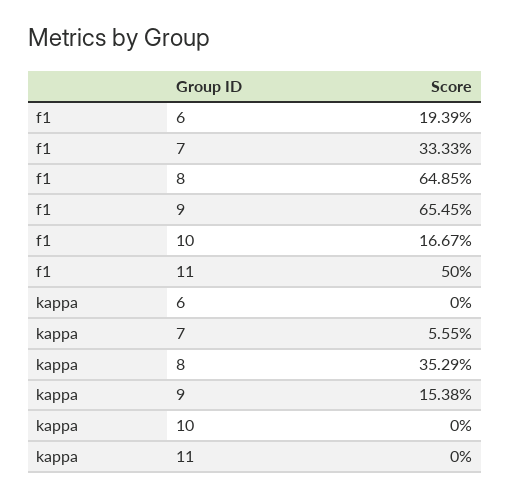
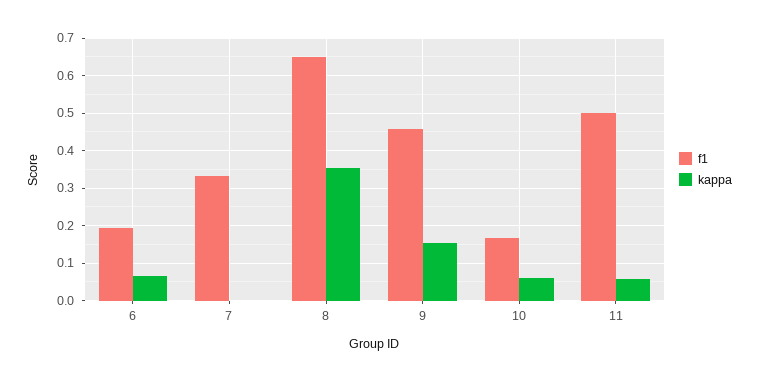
  {
    "f1": {
      "6": 0.1939,
      "7": 0.3333,
      "8": 0.6485,
-     "9": 0.6545,
+     "9": 0.46,
      "10": 0.1667,
      "11": 0.5
    },
    "kappa": {
-     "6": 0,
+     "6": 0.06,
-     "7": 0.0555,
+     "7": 0,
      "8": 0.3529,
      "9": 0.1538,
-     "10": 0,
+     "10": 0.06,
-     "11": 0
+     "11": 0.06
    }
  }

